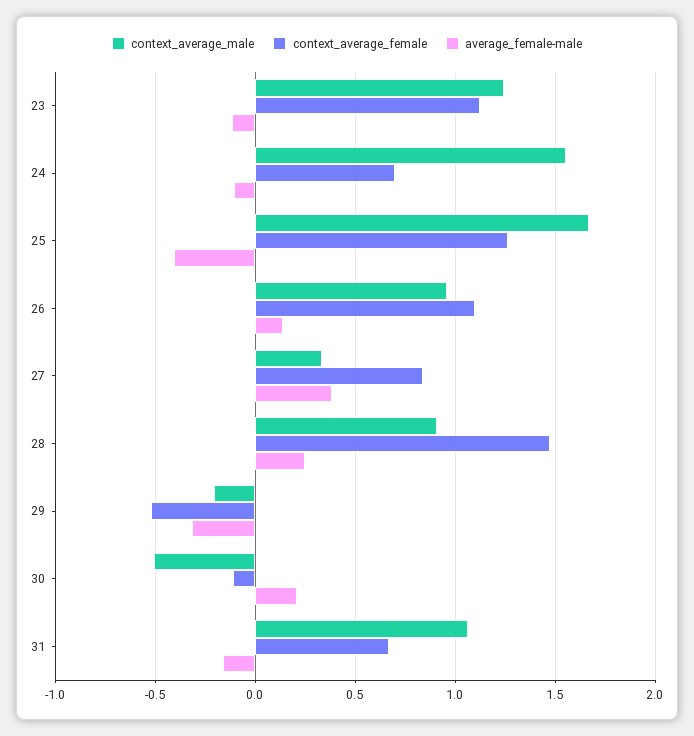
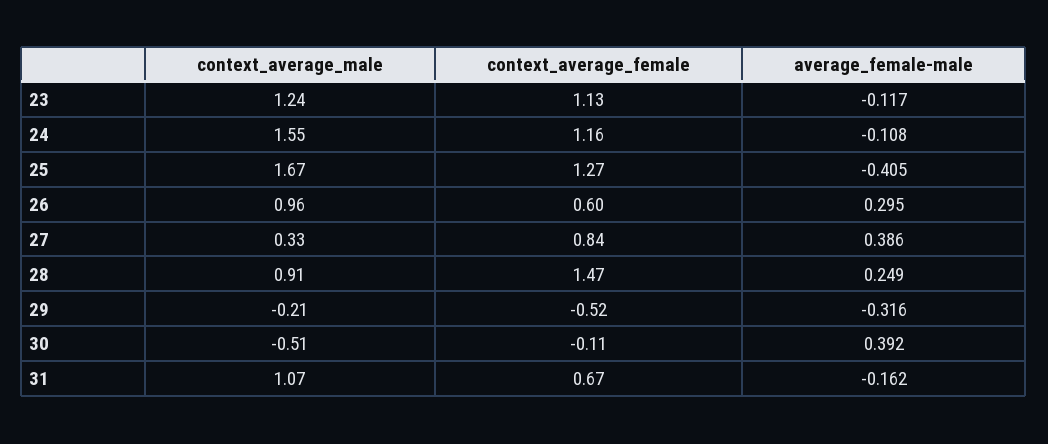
  {
    "context_average_male": {
      "23": 1.24,
      "24": 1.55,
      "25": 1.67,
      "26": 0.96,
      "27": 0.33,
      "28": 0.91,
      "29": -0.21,
      "30": -0.51,
      "31": 1.07
    },
    "context_average_female": {
      "23": 1.13,
-     "24": 0.7,
+     "24": 1.16,
      "25": 1.27,
-     "26": 1.1,
+     "26": 0.6,
      "27": 0.84,
      "28": 1.47,
      "29": -0.52,
      "30": -0.11,
      "31": 0.67
    },
    "average_female-male": {
      "23": -0.117,
      "24": -0.108,
      "25": -0.405,
-     "26": 0.15,
+     "26": 0.295,
      "27": 0.386,
      "28": 0.249,
      "29": -0.316,
-     "30": 0.2,
+     "30": 0.392,
      "31": -0.162
    }
  }

